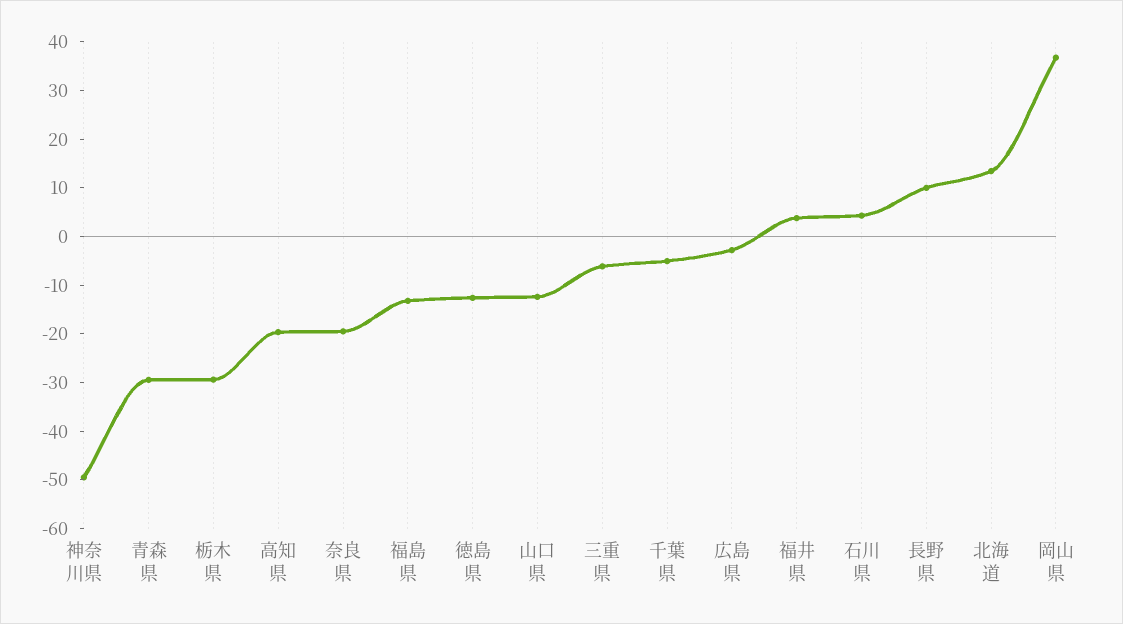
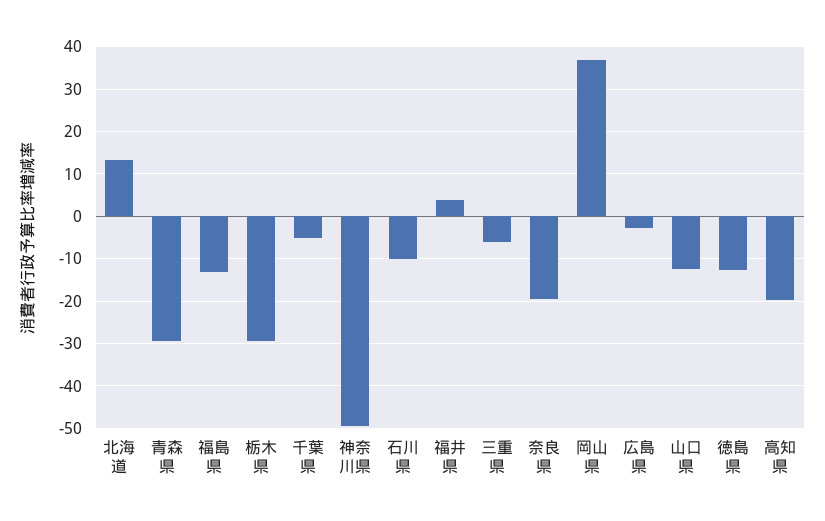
  {
    "神奈川県": -50,
    "青森県": -30,
    "栃木県": -30,
    "高知県": -20,
    "奈良県": -20,
    "福島県": -14,
    "徳島県": -12,
    "山口県": -12,
    "三重県": -6,
    "千葉県": -6,
    "広島県": -2,
    "福井県": 4,
-   "石川県": 4,
+   "石川県": -10,
-   "長野県": 10,
    "北海道": 14,
    "岡山県": 36
  }

